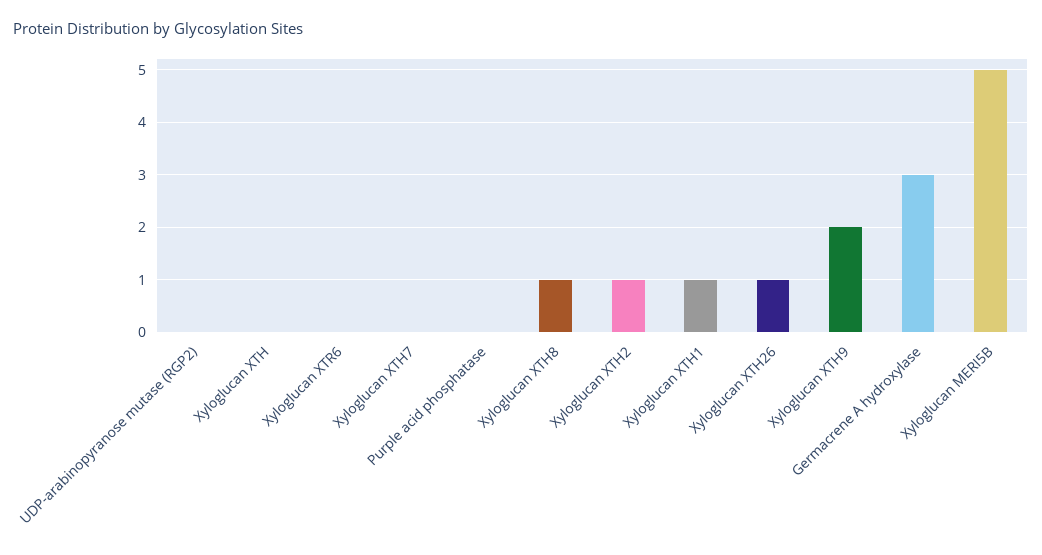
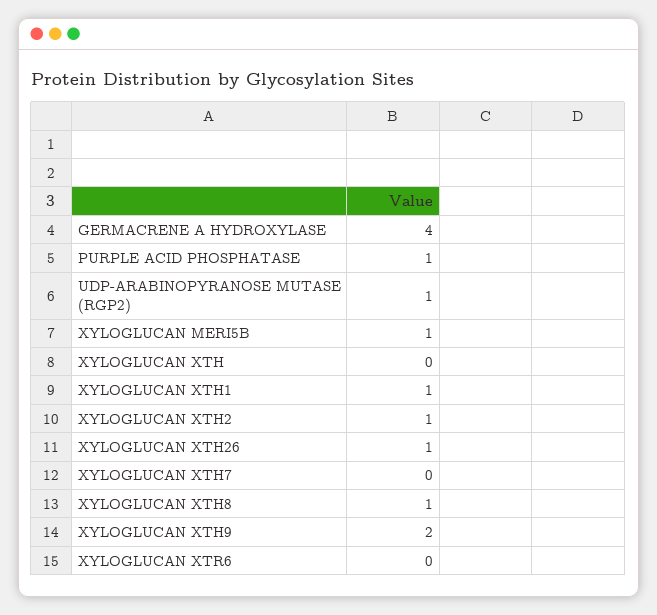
  {
-   "UDP-arabinopyranose mutase (RGP2)": 0,
+   "UDP-arabinopyranose mutase (RGP2)": 1,
    "Xyloglucan XTH": 0,
    "Xyloglucan XTR6": 0,
    "Xyloglucan XTH7": 0,
-   "Purple acid phosphatase": 0,
+   "Purple acid phosphatase": 1,
    "Xyloglucan XTH8": 1,
    "Xyloglucan XTH2": 1,
    "Xyloglucan XTH1": 1,
    "Xyloglucan XTH26": 1,
    "Xyloglucan XTH9": 2,
-   "Germacrene A hydroxylase": 3,
+   "Germacrene A hydroxylase": 4,
-   "Xyloglucan MERI5B": 5
+   "Xyloglucan MERI5B": 1
  }

